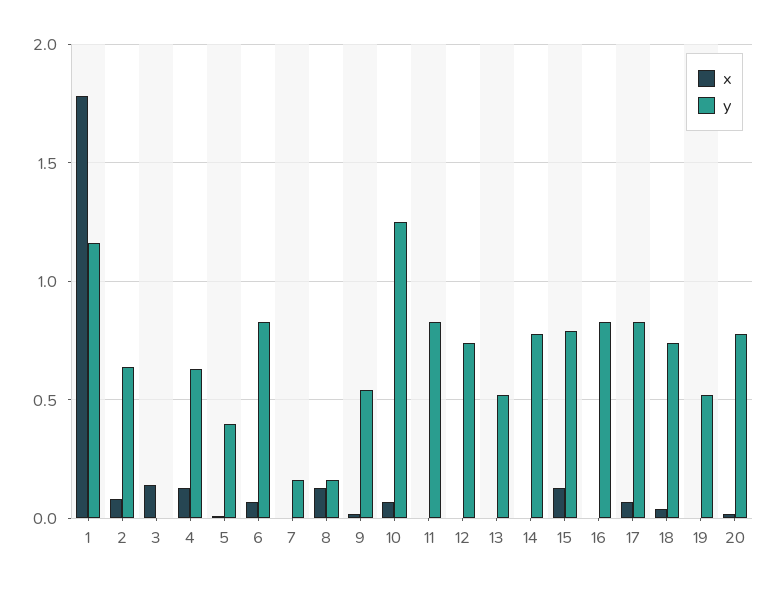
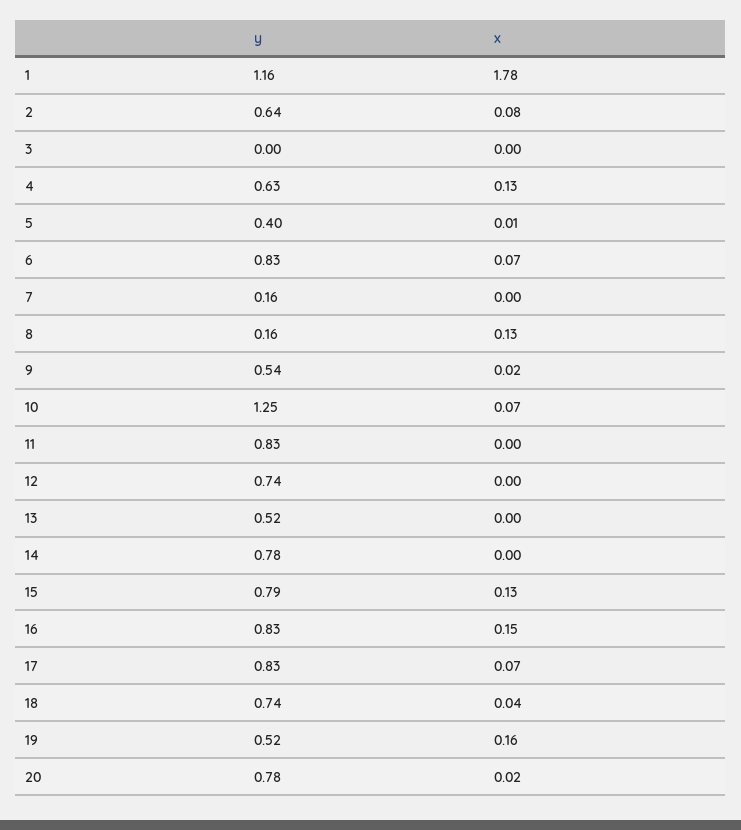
  {
    "x": {
      "1": 1.78,
      "2": 0.08,
-     "3": 0.15,
+     "3": 0,
      "4": 0.13,
      "5": 0.01,
      "6": 0.07,
      "7": 0,
      "8": 0.13,
      "9": 0.02,
      "10": 0.07,
      "11": 0,
      "12": 0,
      "13": 0,
      "14": 0,
      "15": 0.13,
-     "16": 0,
+     "16": 0.15,
      "17": 0.07,
      "18": 0.04,
-     "19": 0,
+     "19": 0.16,
      "20": 0.02
    },
    "y": {
      "1": 1.16,
      "2": 0.64,
      "3": 0,
      "4": 0.63,
      "5": 0.4,
      "6": 0.83,
      "7": 0.16,
      "8": 0.16,
      "9": 0.54,
      "10": 1.25,
      "11": 0.83,
      "12": 0.74,
      "13": 0.52,
      "14": 0.78,
      "15": 0.79,
      "16": 0.83,
      "17": 0.83,
      "18": 0.74,
      "19": 0.52,
      "20": 0.78
    }
  }

